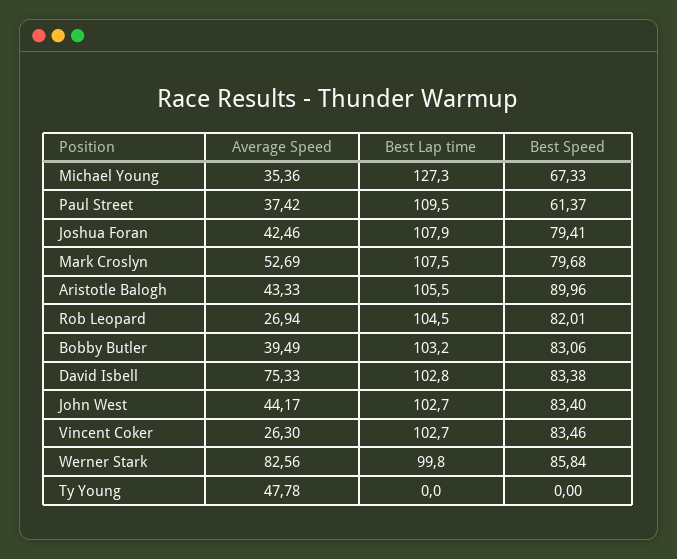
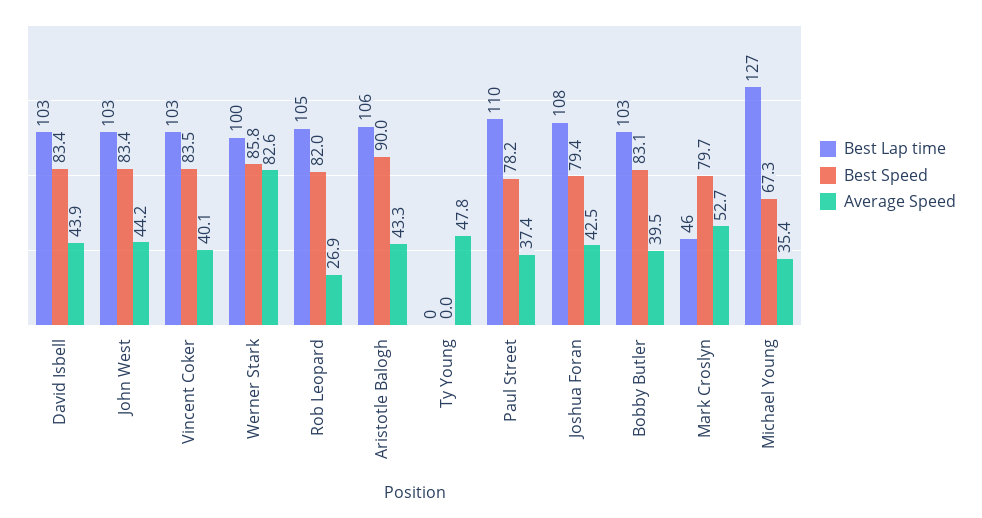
  {
    "Average Speed": {
      "Michael Young": 35.36,
      "Paul Street": 37.42,
      "Joshua Foran": 42.46,
      "Mark Croslyn": 52.69,
      "Aristotle Balogh": 43.33,
      "Rob Leopard": 26.94,
      "Bobby Butler": 39.49,
-     "David Isbell": 75.33,
+     "David Isbell": 43.9,
      "John West": 44.17,
-     "Vincent Coker": 26.3,
+     "Vincent Coker": 40.1,
      "Werner Stark": 82.56,
      "Ty Young": 47.78
    },
    "Best Lap time": {
      "Michael Young": 127.3,
      "Paul Street": 109.5,
      "Joshua Foran": 107.9,
-     "Mark Croslyn": 107.5,
+     "Mark Croslyn": 46,
      "Aristotle Balogh": 105.5,
      "Rob Leopard": 104.5,
      "Bobby Butler": 103.2,
      "David Isbell": 102.8,
      "John West": 102.7,
      "Vincent Coker": 102.7,
      "Werner Stark": 99.8,
      "Ty Young": 0
    },
    "Best Speed": {
      "Michael Young": 67.33,
-     "Paul Street": 61.37,
+     "Paul Street": 78.2,
      "Joshua Foran": 79.41,
      "Mark Croslyn": 79.68,
      "Aristotle Balogh": 89.96,
      "Rob Leopard": 82.01,
      "Bobby Butler": 83.06,
      "David Isbell": 83.38,
      "John West": 83.4,
      "Vincent Coker": 83.46,
      "Werner Stark": 85.84,
      "Ty Young": 0
    }
  }

